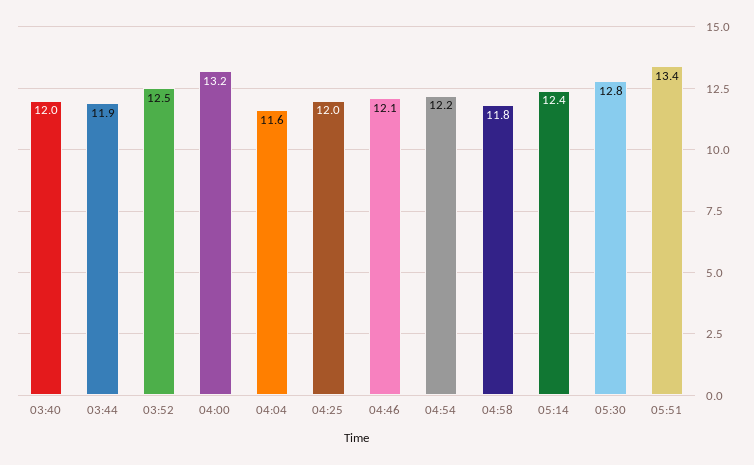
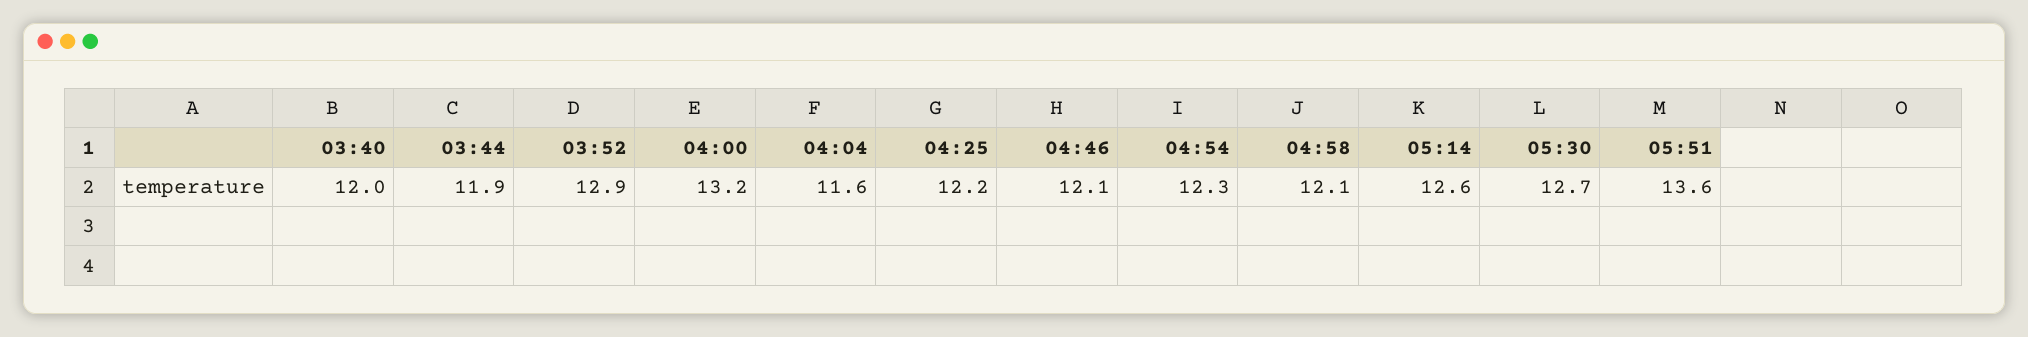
  {
    "03:40": 12,
    "03:44": 11.9,
-   "03:52": 12.5,
+   "03:52": 12.9,
    "04:00": 13.2,
    "04:04": 11.6,
-   "04:25": 12,
+   "04:25": 12.2,
    "04:46": 12.1,
-   "04:54": 12.2,
+   "04:54": 12.3,
-   "04:58": 11.8,
+   "04:58": 12.1,
-   "05:14": 12.4,
+   "05:14": 12.6,
-   "05:30": 12.8,
+   "05:30": 12.7,
-   "05:51": 13.4
+   "05:51": 13.6
  }

